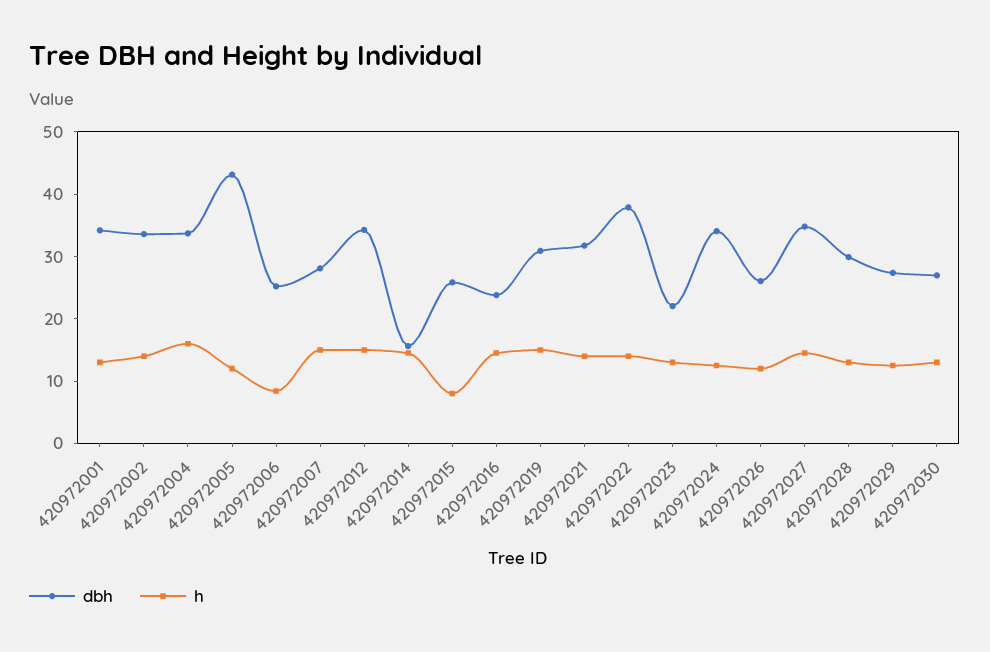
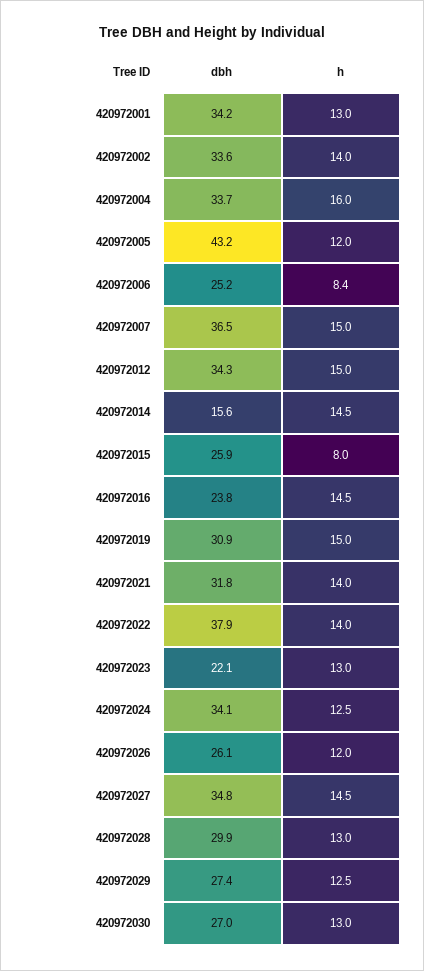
  {
    "dbh": {
      "420972001": 34.2,
      "420972002": 33.6,
      "420972004": 33.7,
      "420972005": 43.2,
      "420972006": 25.2,
-     "420972007": 28,
+     "420972007": 36.5,
      "420972012": 34.3,
      "420972014": 15.6,
      "420972015": 25.9,
      "420972016": 23.8,
      "420972019": 30.9,
      "420972021": 31.8,
      "420972022": 37.9,
      "420972023": 22.1,
      "420972024": 34.1,
      "420972026": 26.1,
      "420972027": 34.8,
      "420972028": 29.9,
      "420972029": 27.4,
      "420972030": 27
    },
    "h": {
      "420972001": 13,
      "420972002": 14,
      "420972004": 16,
      "420972005": 12,
      "420972006": 8.4,
      "420972007": 15,
      "420972012": 15,
      "420972014": 14.5,
      "420972015": 8,
      "420972016": 14.5,
      "420972019": 15,
      "420972021": 14,
      "420972022": 14,
      "420972023": 13,
      "420972024": 12.5,
      "420972026": 12,
      "420972027": 14.5,
      "420972028": 13,
      "420972029": 12.5,
      "420972030": 13
    }
  }

